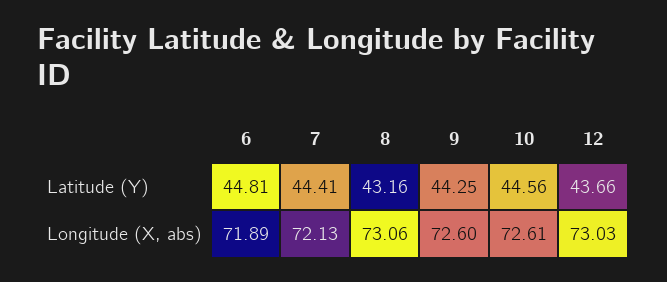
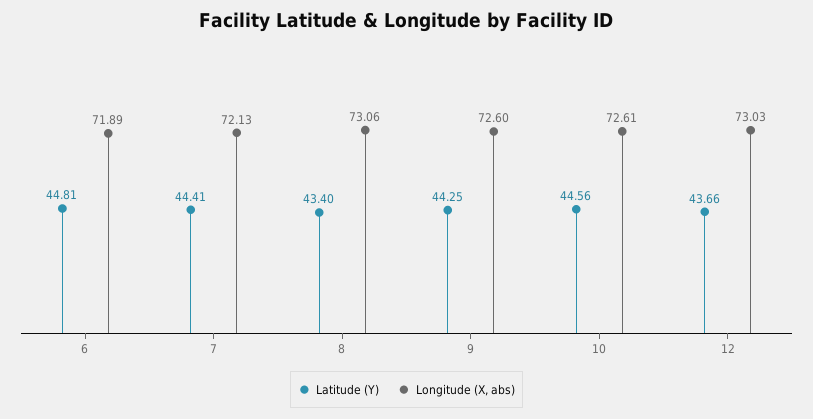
  {
    "Latitude (Y)": {
      "6": 44.81,
      "7": 44.41,
-     "8": 43.16,
+     "8": 43.4,
      "9": 44.25,
      "10": 44.56,
      "12": 43.66
    },
    "Longitude (X, abs)": {
      "6": 71.89,
      "7": 72.13,
      "8": 73.06,
      "9": 72.6,
      "10": 72.61,
      "12": 73.03
    }
  }

